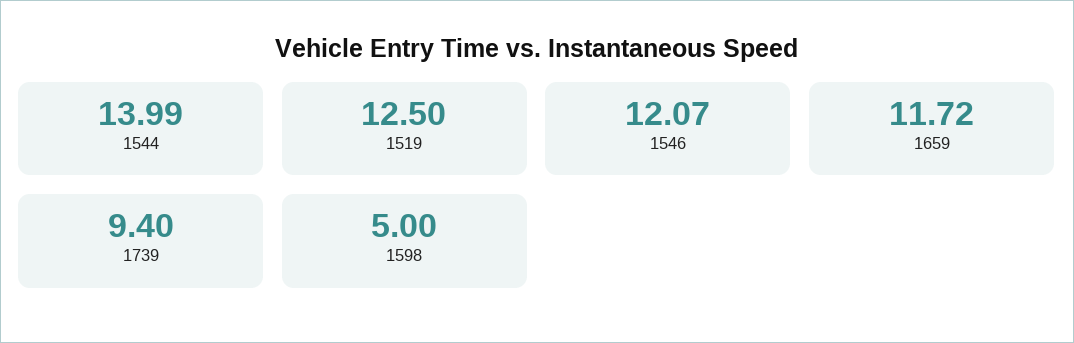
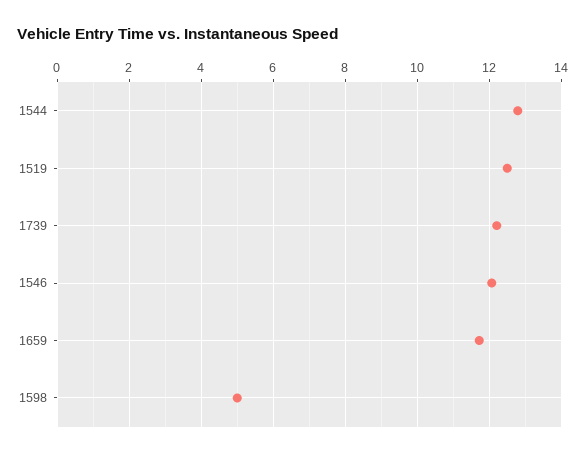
  {
-   "1544": 13.99,
+   "1544": 12.8,
    "1519": 12.5,
    "1546": 12.07,
    "1659": 11.72,
-   "1739": 9.4,
+   "1739": 12.2,
    "1598": 5
  }

